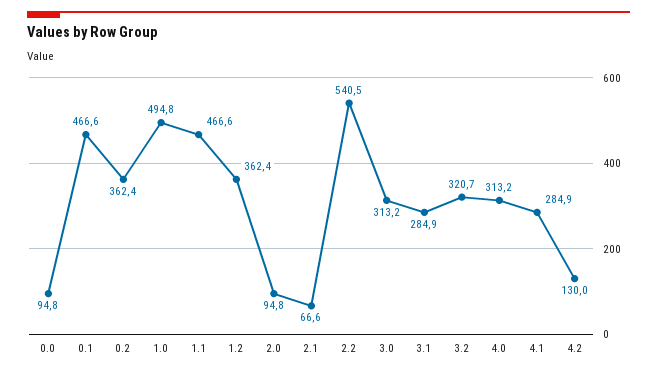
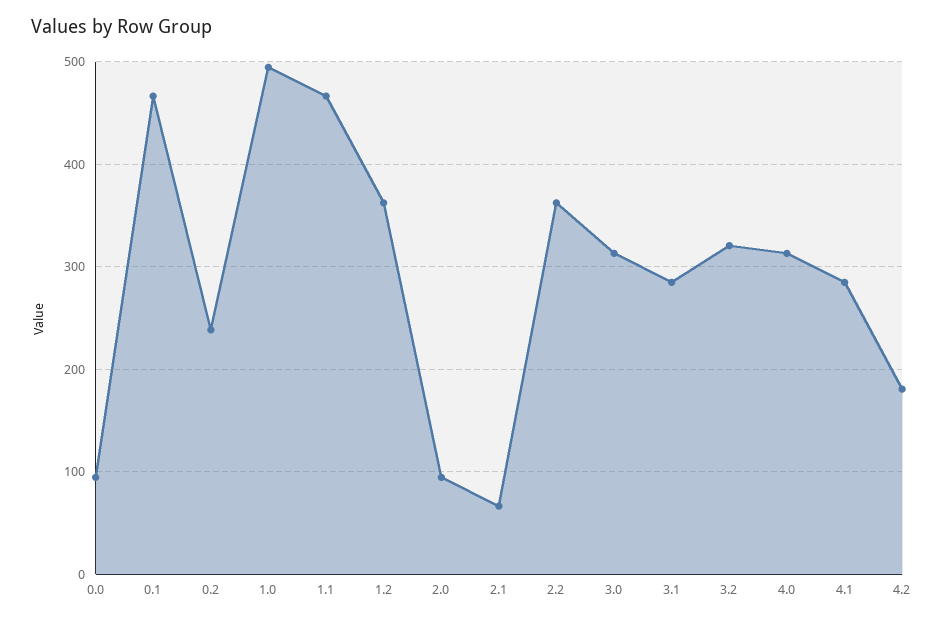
  {
    "0.0": 94.8,
    "0.1": 466.6,
-   "0.2": 362.4,
+   "0.2": 240,
    "1.0": 494.8,
    "1.1": 466.6,
    "1.2": 362.4,
    "2.0": 94.8,
    "2.1": 66.6,
-   "2.2": 540.5,
+   "2.2": 360,
    "3.0": 313.2,
    "3.1": 284.9,
    "3.2": 320.7,
    "4.0": 313.2,
    "4.1": 284.9,
-   "4.2": 130
+   "4.2": 180
  }

